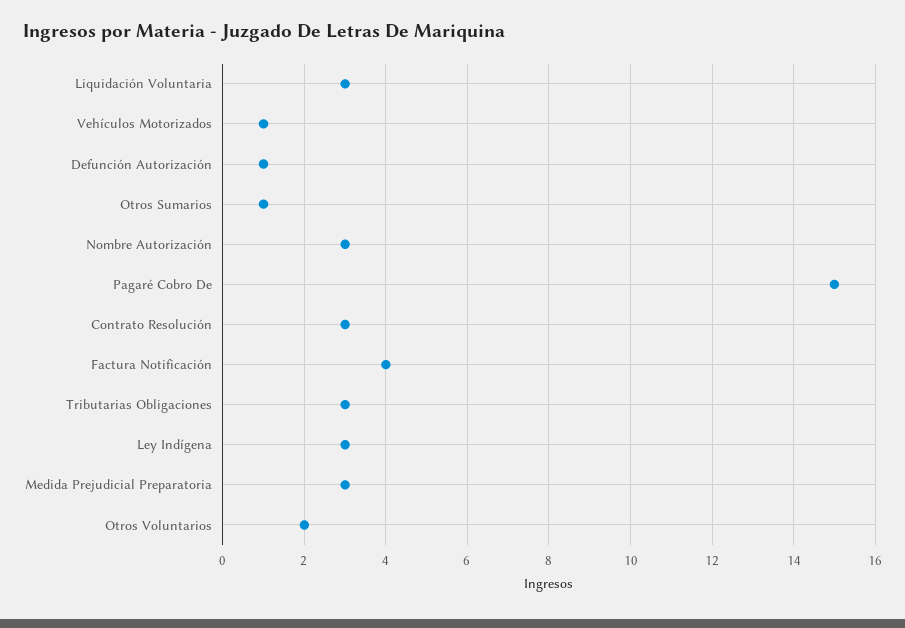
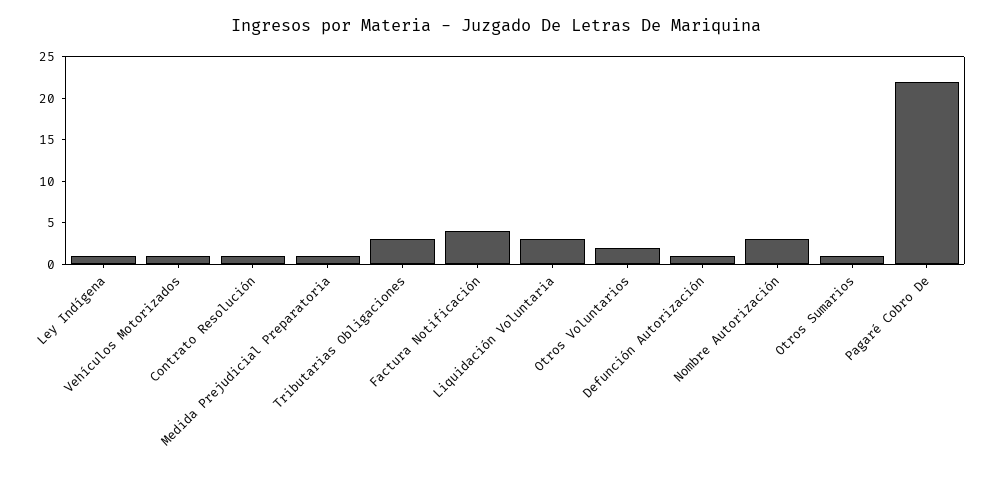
  {
    "Liquidación Voluntaria": 3,
    "Vehículos Motorizados": 1,
    "Defunción Autorización": 1,
    "Otros Sumarios": 1,
    "Nombre Autorización": 3,
-   "Pagaré Cobro De": 15,
+   "Pagaré Cobro De": 22,
-   "Contrato Resolución": 3,
+   "Contrato Resolución": 1,
    "Factura Notificación": 4,
    "Tributarias Obligaciones": 3,
-   "Ley Indígena": 3,
+   "Ley Indígena": 1,
-   "Medida Prejudicial Preparatoria": 3,
+   "Medida Prejudicial Preparatoria": 1,
    "Otros Voluntarios": 2
  }

